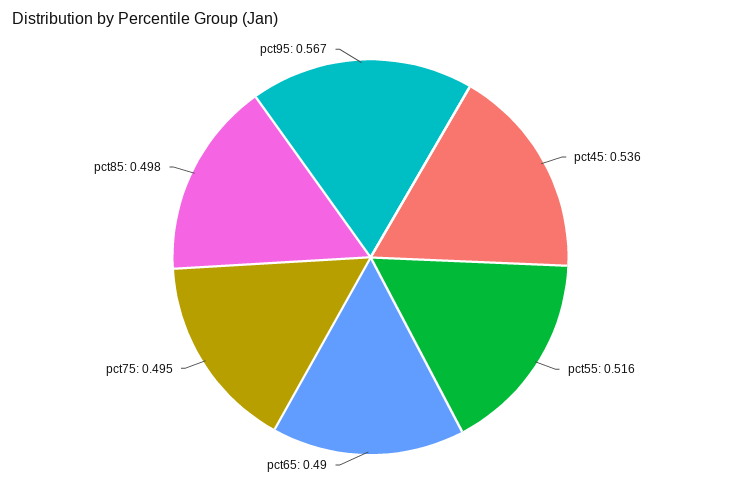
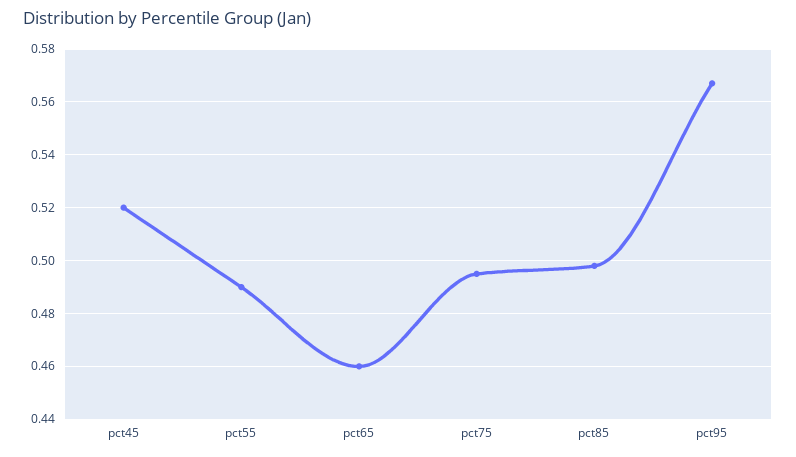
  {
-   "pct45": 0.536,
+   "pct45": 0.52,
-   "pct55": 0.516,
+   "pct55": 0.49,
-   "pct65": 0.49,
+   "pct65": 0.46,
    "pct75": 0.495,
    "pct85": 0.498,
    "pct95": 0.567
  }

